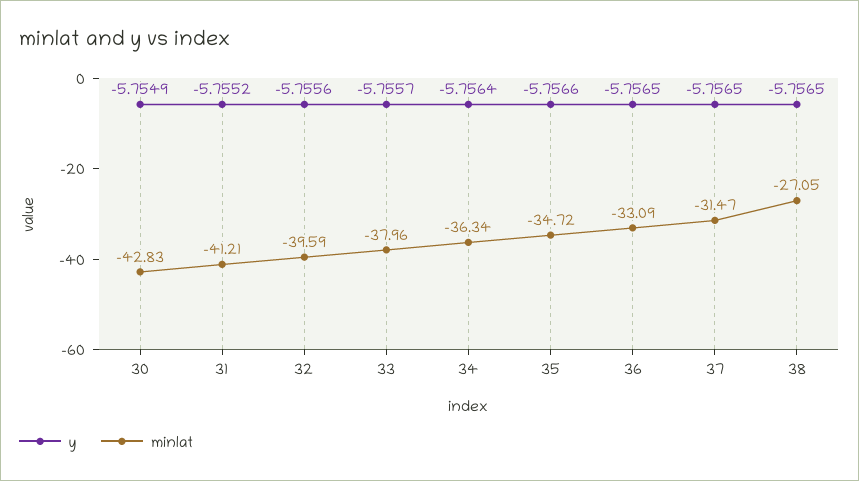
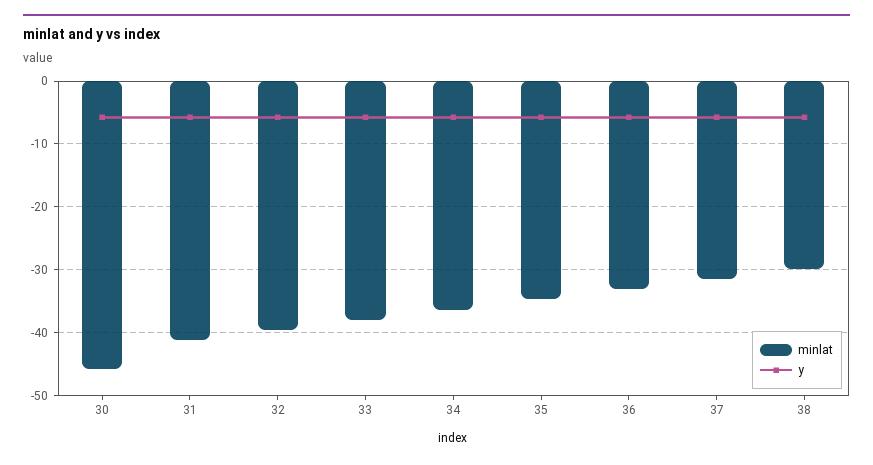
  {
    "y": {
      "30": -5.7549,
      "31": -5.7552,
      "32": -5.7556,
      "33": -5.7557,
      "34": -5.7564,
      "35": -5.7566,
      "36": -5.7565,
      "37": -5.7565,
      "38": -5.7565
    },
    "minlat": {
-     "30": -42.83,
+     "30": -46,
      "31": -41.21,
      "32": -39.59,
      "33": -37.96,
      "34": -36.34,
      "35": -34.72,
      "36": -33.09,
      "37": -31.47,
-     "38": -27.05
+     "38": -30
    }
  }

